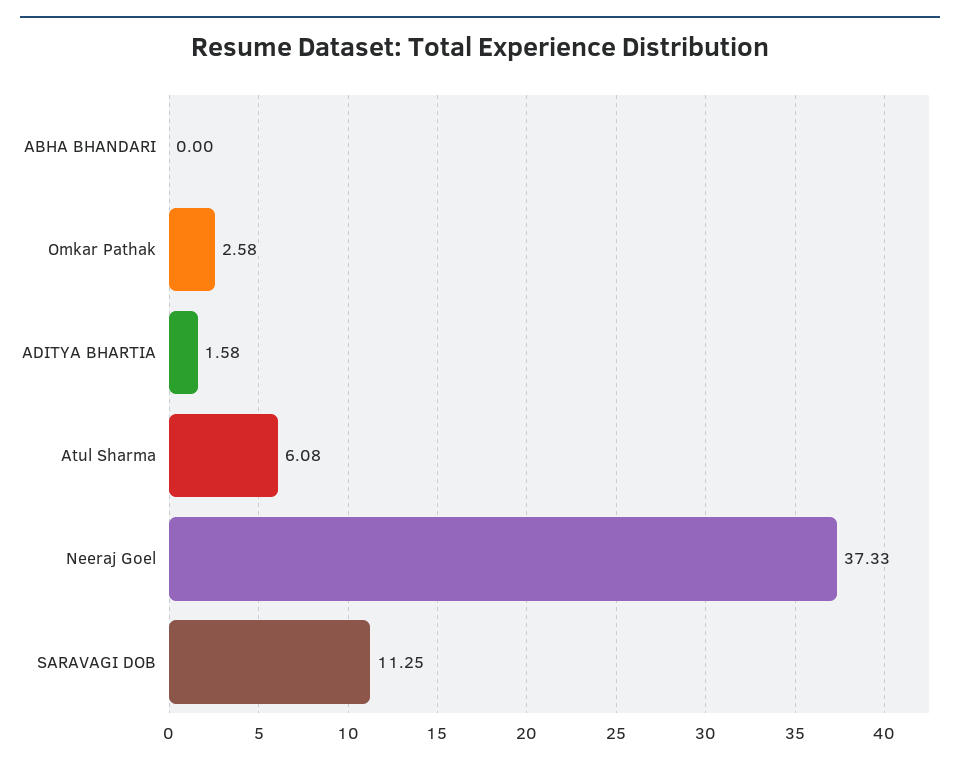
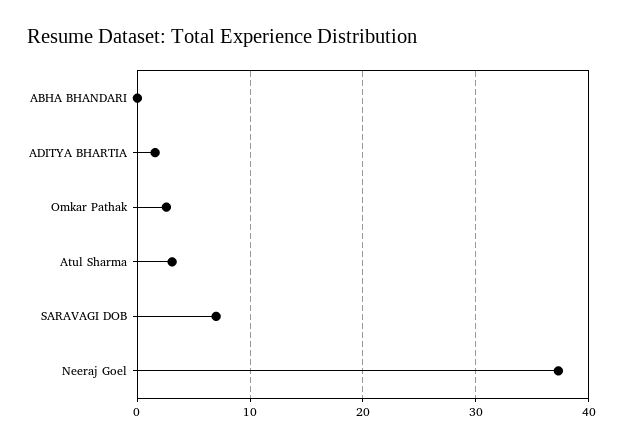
  {
    "ABHA BHANDARI": 0,
    "Omkar Pathak": 2.58,
    "ADITYA BHARTIA": 1.58,
-   "Atul Sharma": 6.08,
+   "Atul Sharma": 3,
    "Neeraj Goel": 37.33,
-   "SARAVAGI DOB": 11.25
+   "SARAVAGI DOB": 7
  }

